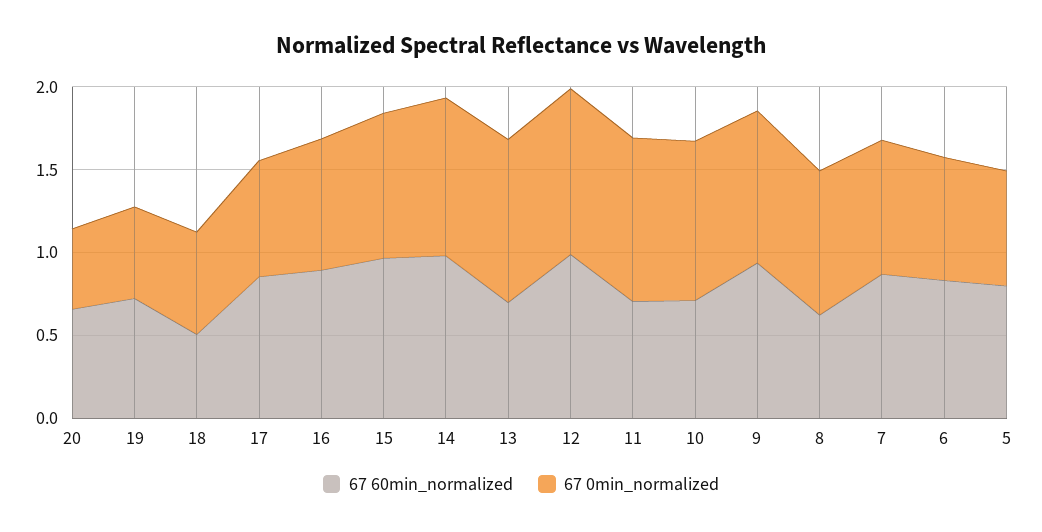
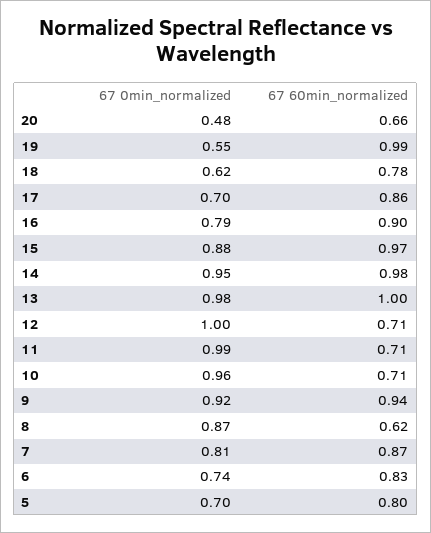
  {
    "67 60min_normalized": {
      "20": 0.66,
-     "19": 0.7,
+     "19": 0.99,
-     "18": 0.5,
+     "18": 0.78,
      "17": 0.86,
      "16": 0.9,
      "15": 0.97,
      "14": 0.98,
-     "13": 0.7,
+     "13": 1,
-     "12": 1,
+     "12": 0.71,
      "11": 0.71,
      "10": 0.71,
      "9": 0.94,
      "8": 0.62,
      "7": 0.87,
      "6": 0.83,
      "5": 0.8
    },
    "67 0min_normalized": {
      "20": 0.48,
      "19": 0.55,
      "18": 0.62,
      "17": 0.7,
      "16": 0.79,
      "15": 0.88,
      "14": 0.95,
      "13": 0.98,
      "12": 1,
      "11": 0.99,
      "10": 0.96,
      "9": 0.92,
      "8": 0.87,
      "7": 0.81,
      "6": 0.74,
      "5": 0.7
    }
  }

